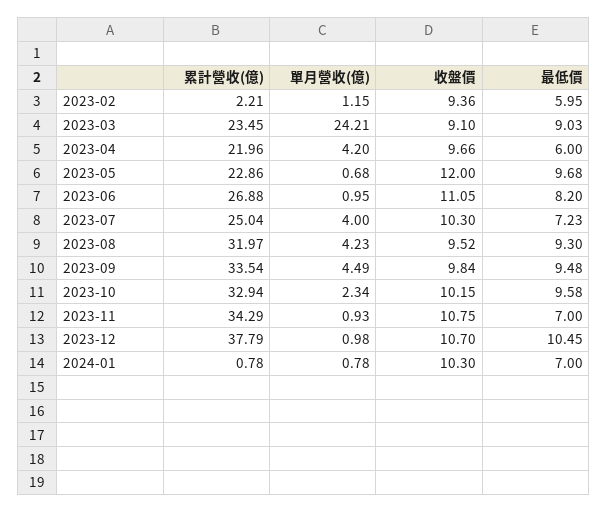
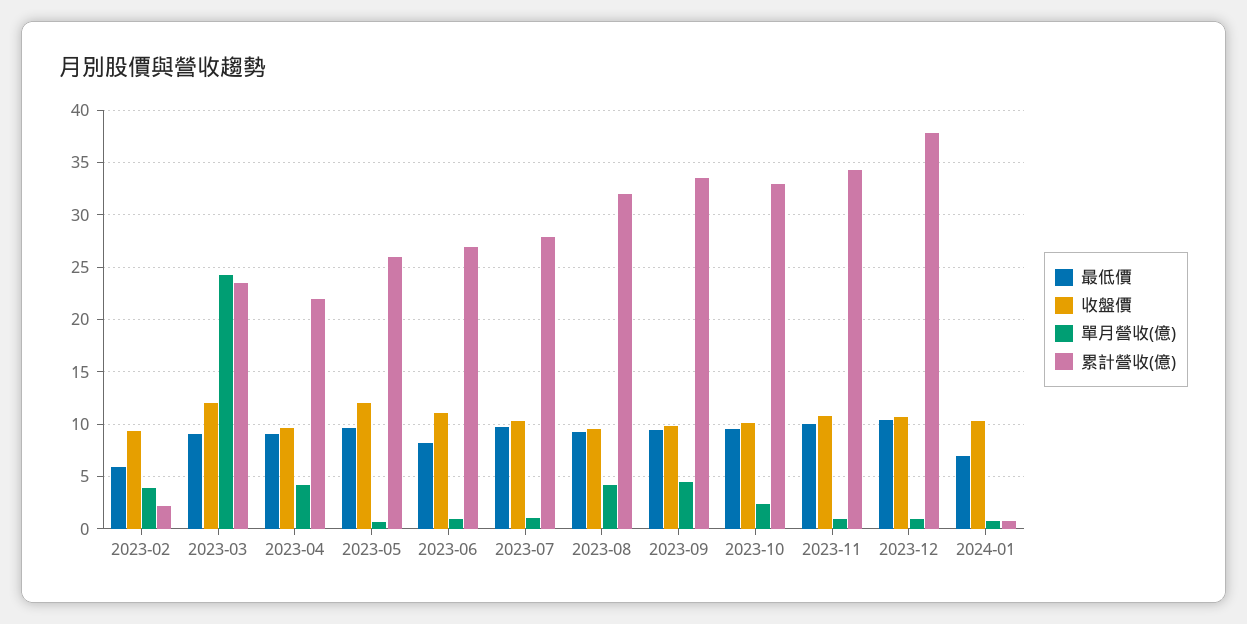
  {
    "累計營收(億)": {
      "2023-02": 2.21,
      "2023-03": 23.45,
      "2023-04": 21.96,
-     "2023-05": 22.86,
+     "2023-05": 26,
      "2023-06": 26.88,
-     "2023-07": 25.04,
+     "2023-07": 28,
      "2023-08": 31.97,
      "2023-09": 33.54,
      "2023-10": 32.94,
      "2023-11": 34.29,
      "2023-12": 37.79,
      "2024-01": 0.78
    },
    "單月營收(億)": {
-     "2023-02": 1.15,
+     "2023-02": 4,
      "2023-03": 24.21,
      "2023-04": 4.2,
      "2023-05": 0.68,
      "2023-06": 0.95,
-     "2023-07": 4,
+     "2023-07": 1,
      "2023-08": 4.23,
      "2023-09": 4.49,
      "2023-10": 2.34,
      "2023-11": 0.93,
      "2023-12": 0.98,
      "2024-01": 0.78
    },
    "收盤價": {
      "2023-02": 9.36,
-     "2023-03": 9.1,
+     "2023-03": 12,
      "2023-04": 9.66,
      "2023-05": 12,
      "2023-06": 11.05,
      "2023-07": 10.3,
      "2023-08": 9.52,
      "2023-09": 9.84,
      "2023-10": 10.15,
      "2023-11": 10.75,
      "2023-12": 10.7,
      "2024-01": 10.3
    },
    "最低價": {
      "2023-02": 5.95,
      "2023-03": 9.03,
-     "2023-04": 6,
+     "2023-04": 9,
      "2023-05": 9.68,
      "2023-06": 8.2,
-     "2023-07": 7.23,
+     "2023-07": 10,
      "2023-08": 9.3,
      "2023-09": 9.48,
      "2023-10": 9.58,
-     "2023-11": 7,
+     "2023-11": 10,
      "2023-12": 10.45,
      "2024-01": 7
    }
  }

